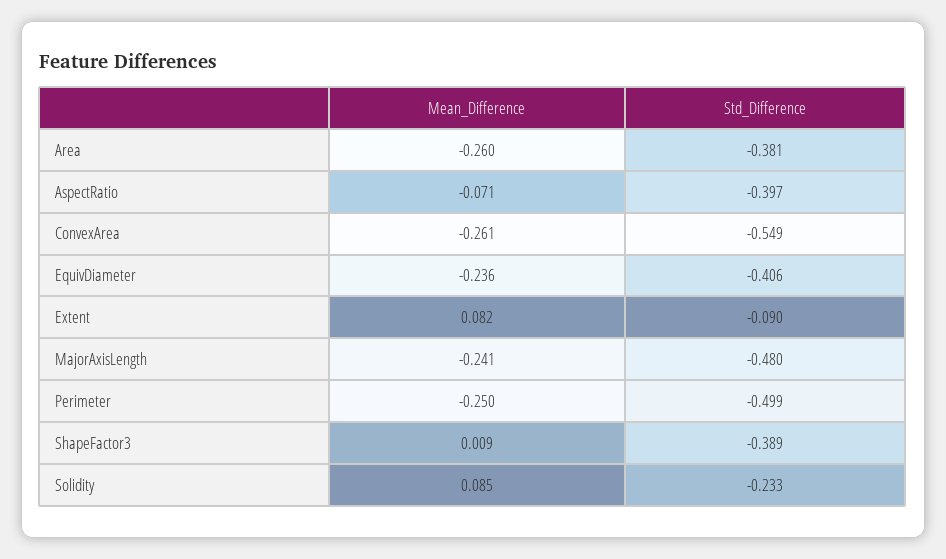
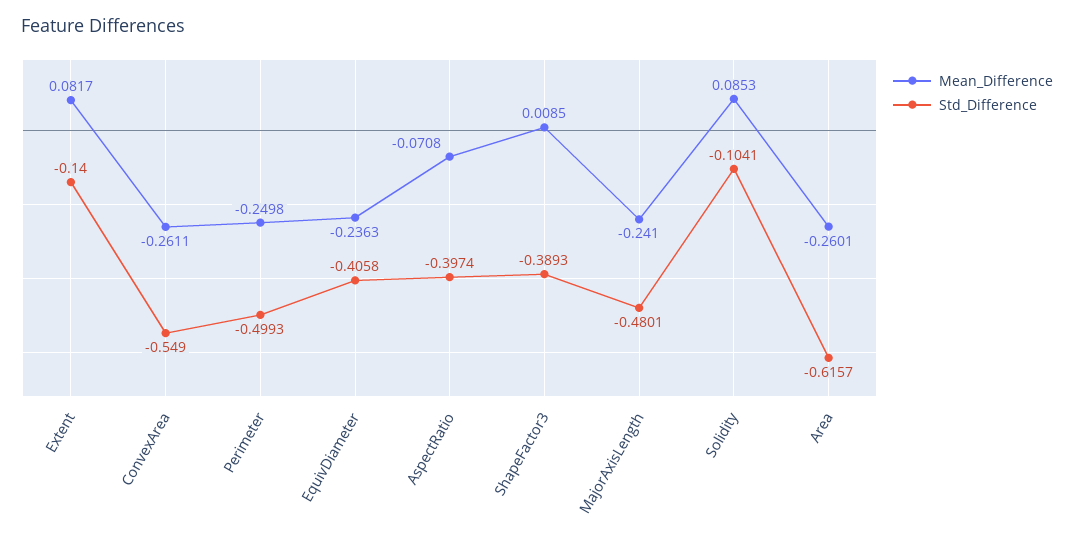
  {
    "Mean_Difference": {
      "Area": -0.2601,
      "AspectRatio": -0.0708,
      "ConvexArea": -0.2611,
      "EquivDiameter": -0.2363,
      "Extent": 0.0817,
      "MajorAxisLength": -0.241,
      "Perimeter": -0.2498,
      "ShapeFactor3": 0.0085,
      "Solidity": 0.0853
    },
    "Std_Difference": {
-     "Area": -0.381,
+     "Area": -0.6157,
      "AspectRatio": -0.3974,
      "ConvexArea": -0.549,
      "EquivDiameter": -0.4058,
-     "Extent": -0.09,
+     "Extent": -0.14,
      "MajorAxisLength": -0.4801,
      "Perimeter": -0.4993,
      "ShapeFactor3": -0.3893,
-     "Solidity": -0.233
+     "Solidity": -0.1041
    }
  }

